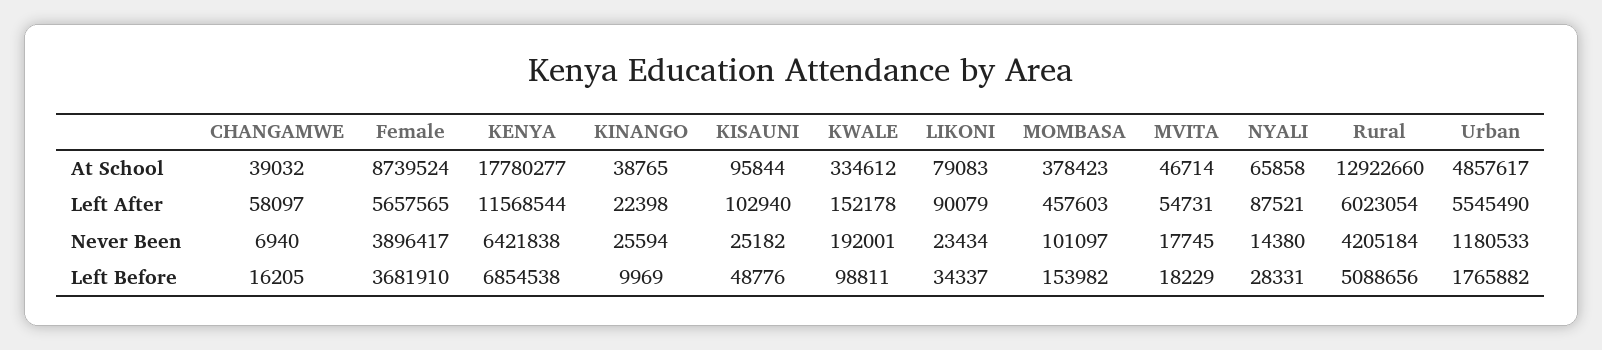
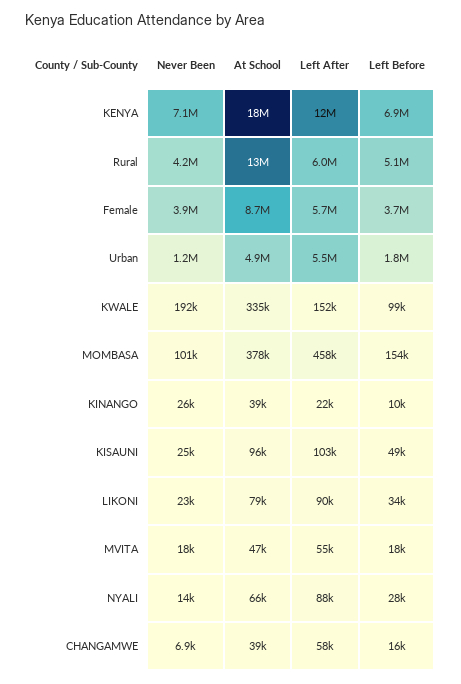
  {
    "CHANGAMWE": {
      "At School": 39032,
      "Left After": 58097,
      "Never Been": 6940,
      "Left Before": 16205
    },
    "Female": {
      "At School": 8739524,
      "Left After": 5657565,
      "Never Been": 3896417,
      "Left Before": 3681910
    },
    "KENYA": {
      "At School": 17780277,
      "Left After": 11568544,
-     "Never Been": 6421838,
+     "Never Been": 7100000,
      "Left Before": 6854538
    },
    "KINANGO": {
      "At School": 38765,
      "Left After": 22398,
      "Never Been": 25594,
      "Left Before": 9969
    },
    "KISAUNI": {
      "At School": 95844,
      "Left After": 102940,
      "Never Been": 25182,
      "Left Before": 48776
    },
    "KWALE": {
      "At School": 334612,
      "Left After": 152178,
      "Never Been": 192001,
      "Left Before": 98811
    },
    "LIKONI": {
      "At School": 79083,
      "Left After": 90079,
      "Never Been": 23434,
      "Left Before": 34337
    },
    "MOMBASA": {
      "At School": 378423,
      "Left After": 457603,
      "Never Been": 101097,
      "Left Before": 153982
    },
    "MVITA": {
      "At School": 46714,
      "Left After": 54731,
      "Never Been": 17745,
      "Left Before": 18229
    },
    "NYALI": {
      "At School": 65858,
      "Left After": 87521,
      "Never Been": 14380,
      "Left Before": 28331
    },
    "Rural": {
      "At School": 12922660,
      "Left After": 6023054,
      "Never Been": 4205184,
      "Left Before": 5088656
    },
    "Urban": {
      "At School": 4857617,
      "Left After": 5545490,
      "Never Been": 1180533,
      "Left Before": 1765882
    }
  }

